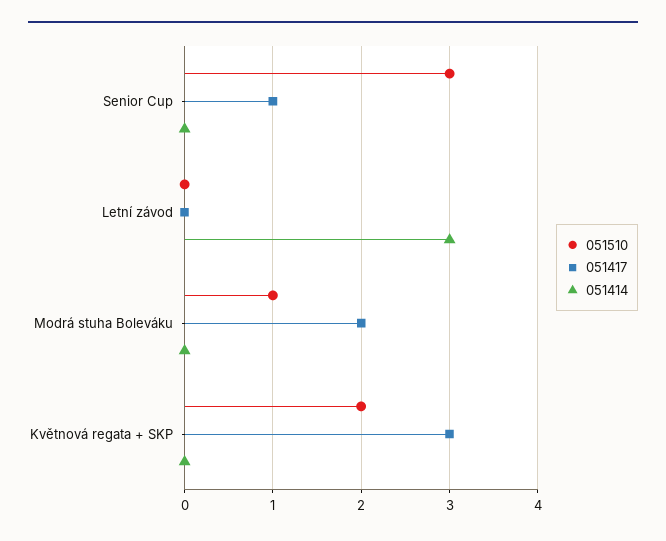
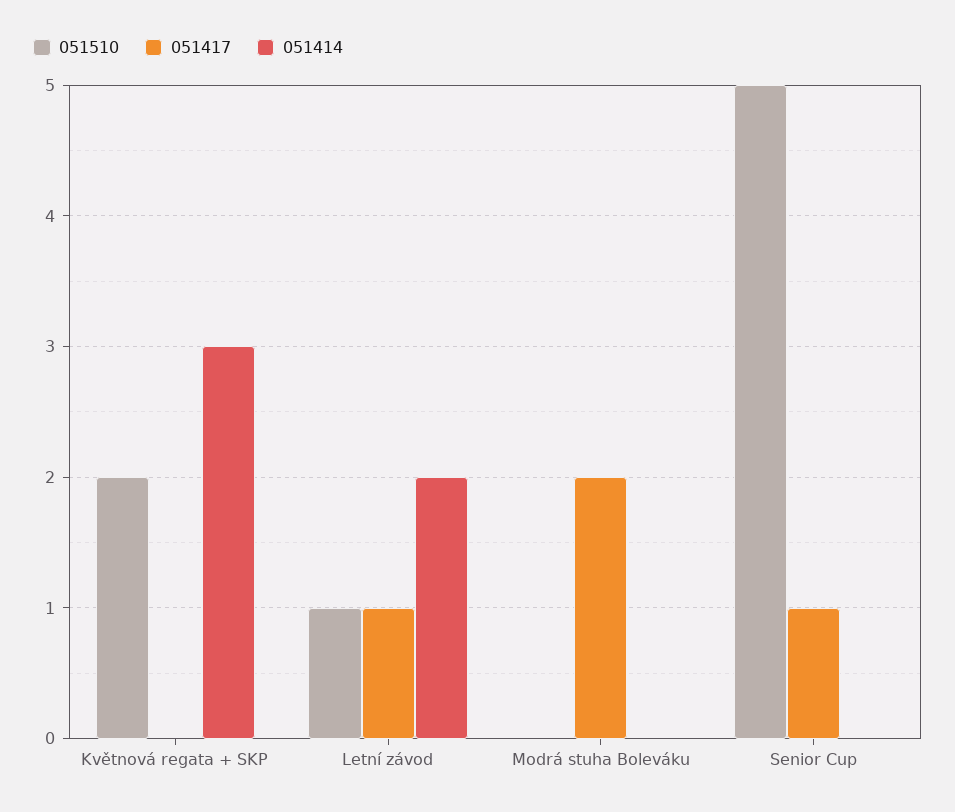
  {
    "051510": {
-     "Senior Cup": 3,
+     "Senior Cup": 5,
-     "Letní závod": 0,
+     "Letní závod": 1,
-     "Modrá stuha Boleváku": 1,
+     "Modrá stuha Boleváku": 0,
      "Květnová regata + SKP": 2
    },
    "051417": {
      "Senior Cup": 1,
-     "Letní závod": 0,
+     "Letní závod": 1,
      "Modrá stuha Boleváku": 2,
-     "Květnová regata + SKP": 3
+     "Květnová regata + SKP": 0
    },
    "051414": {
      "Senior Cup": 0,
-     "Letní závod": 3,
+     "Letní závod": 2,
      "Modrá stuha Boleváku": 0,
-     "Květnová regata + SKP": 0
+     "Květnová regata + SKP": 3
    }
  }

